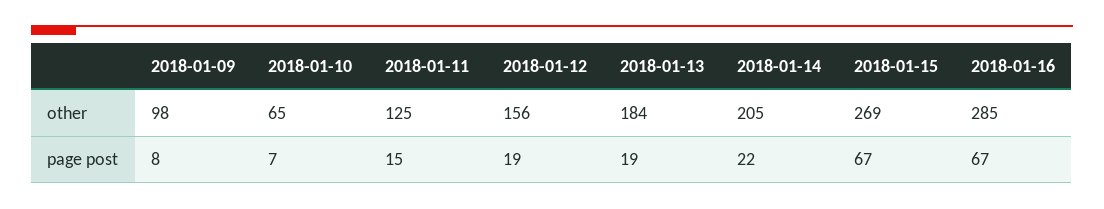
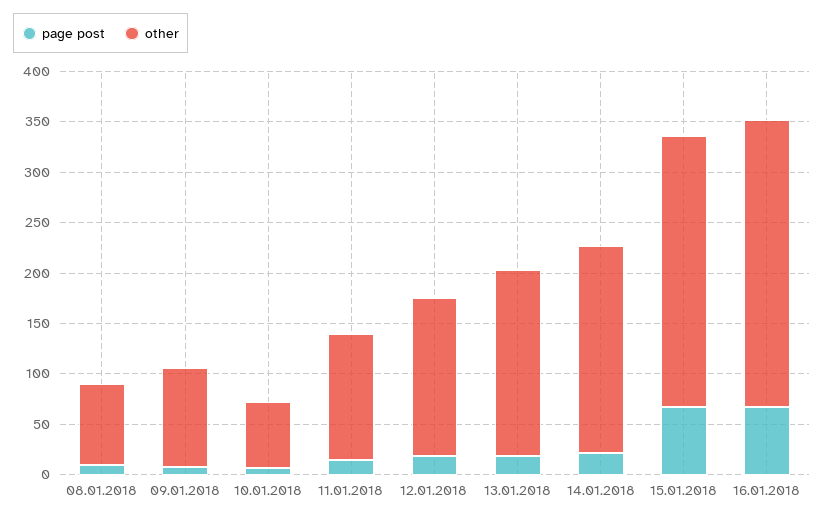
  {
    "other": {
      "2018-01-09": 98,
      "2018-01-10": 65,
      "2018-01-11": 125,
      "2018-01-12": 156,
      "2018-01-13": 184,
      "2018-01-14": 205,
      "2018-01-15": 269,
-     "2018-01-16": 285
+     "2018-01-16": 285,
+     "08.01.2018": 80
    },
    "page post": {
      "2018-01-09": 8,
      "2018-01-10": 7,
      "2018-01-11": 15,
      "2018-01-12": 19,
      "2018-01-13": 19,
      "2018-01-14": 22,
      "2018-01-15": 67,
-     "2018-01-16": 67
+     "2018-01-16": 67,
+     "08.01.2018": 10
    }
  }

